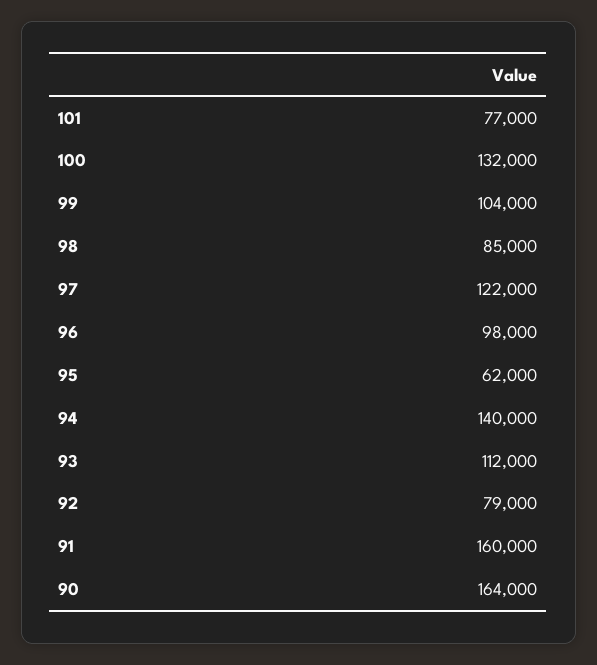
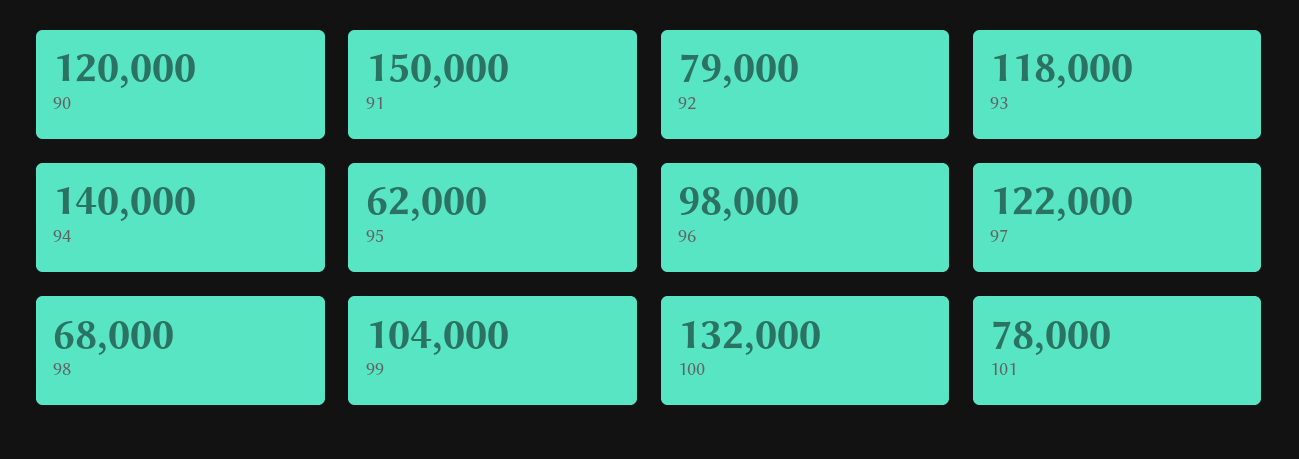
  {
-   "101": 77000,
+   "101": 78000,
    "100": 132000,
    "99": 104000,
-   "98": 85000,
+   "98": 68000,
    "97": 122000,
    "96": 98000,
    "95": 62000,
    "94": 140000,
-   "93": 112000,
+   "93": 118000,
    "92": 79000,
-   "91": 160000,
+   "91": 150000,
-   "90": 164000
+   "90": 120000
  }

